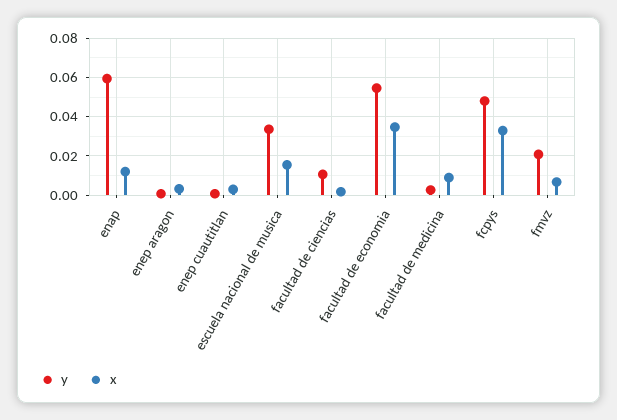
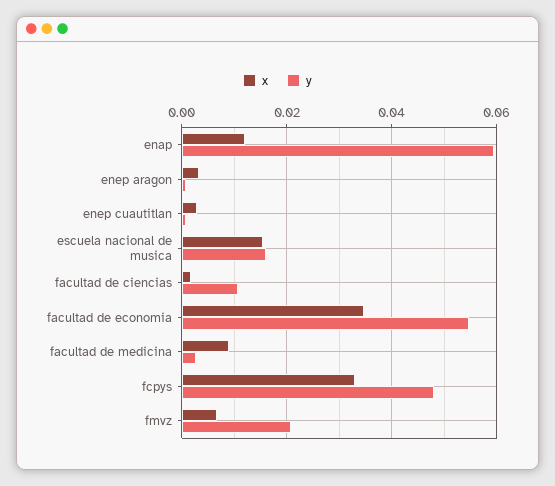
  {
    "y": {
      "enap": 0.06,
      "enep aragon": 0,
      "enep cuautitlan": 0,
-     "escuela nacional de musica": 0.035,
+     "escuela nacional de musica": 0.016,
      "facultad de ciencias": 0.01,
      "facultad de economia": 0.054,
      "facultad de medicina": 0.002,
      "fcpys": 0.048,
      "fmvz": 0.02
    },
    "x": {
      "enap": 0.012,
      "enep aragon": 0.004,
      "enep cuautitlan": 0.002,
      "escuela nacional de musica": 0.016,
      "facultad de ciencias": 0.002,
      "facultad de economia": 0.034,
      "facultad de medicina": 0.008,
      "fcpys": 0.032,
      "fmvz": 0.006
    }
  }

